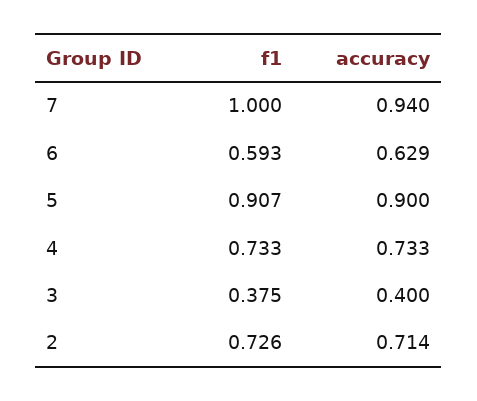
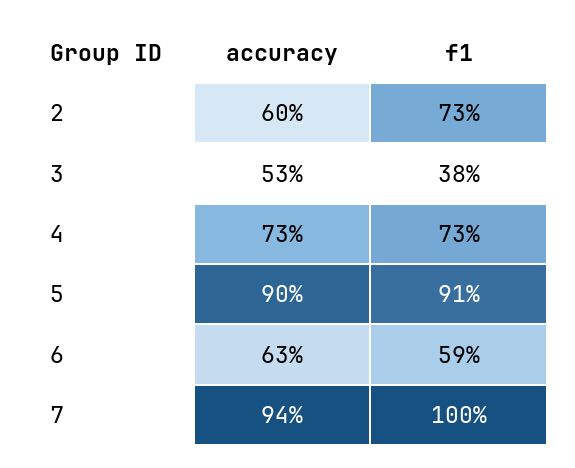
  {
    "f1": {
      "7": 1,
      "6": 0.593,
      "5": 0.907,
      "4": 0.733,
      "3": 0.375,
      "2": 0.726
    },
    "accuracy": {
      "7": 0.94,
      "6": 0.629,
      "5": 0.9,
      "4": 0.733,
-     "3": 0.4,
+     "3": 0.53,
-     "2": 0.714
+     "2": 0.6
    }
  }

